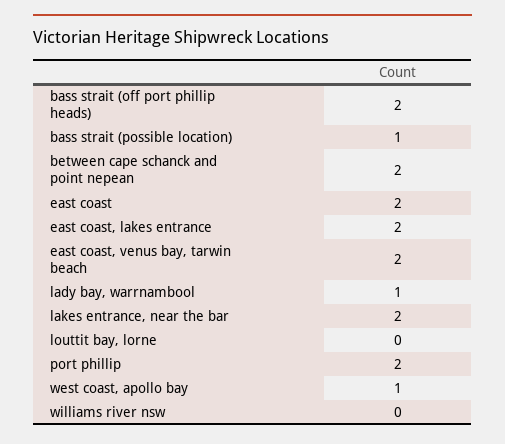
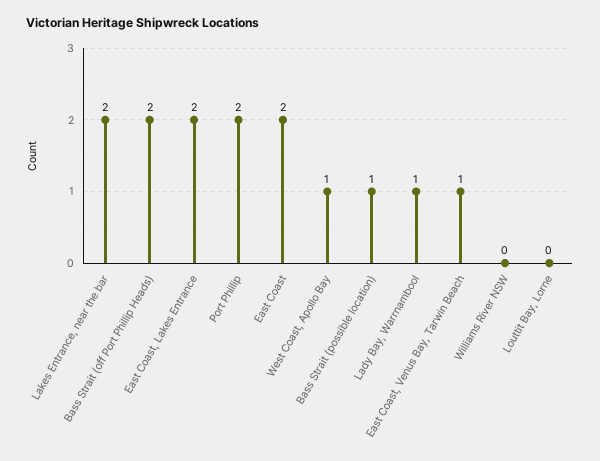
  {
    "bass strait (off port phillip heads)": 2,
    "bass strait (possible location)": 1,
-   "between cape schanck and point nepean": 2,
    "east coast": 2,
    "east coast, lakes entrance": 2,
-   "east coast, venus bay, tarwin beach": 2,
+   "east coast, venus bay, tarwin beach": 1,
    "lady bay, warrnambool": 1,
    "lakes entrance, near the bar": 2,
    "louttit bay, lorne": 0,
    "port phillip": 2,
    "west coast, apollo bay": 1,
    "williams river nsw": 0
  }

